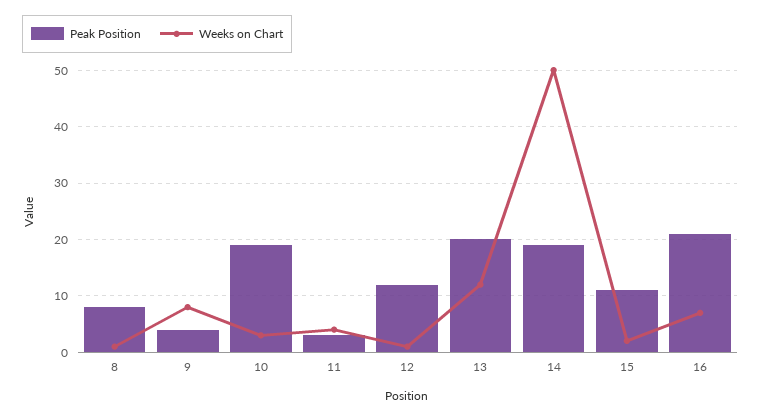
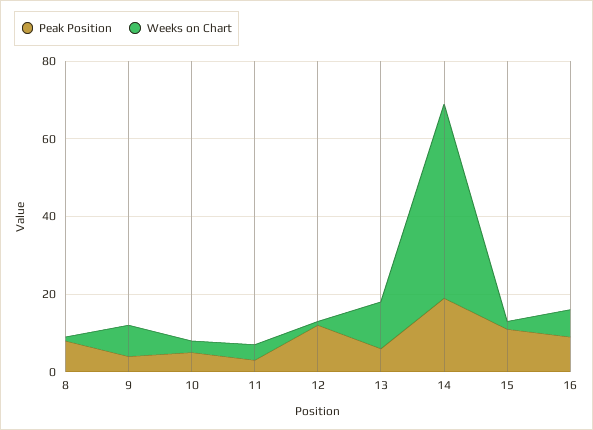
  {
    "Peak Position": {
      "8": 10,
      "9": 5,
-     "10": 20,
+     "10": 5,
      "11": 5,
      "12": 10,
-     "13": 20,
+     "13": 5,
      "14": 20,
      "15": 10,
-     "16": 20
+     "16": 10
    },
    "Weeks on Chart": {
      "8": 0,
      "9": 10,
      "10": 5,
      "11": 5,
      "12": 0,
      "13": 10,
      "14": 50,
      "15": 0,
      "16": 5
    }
  }

